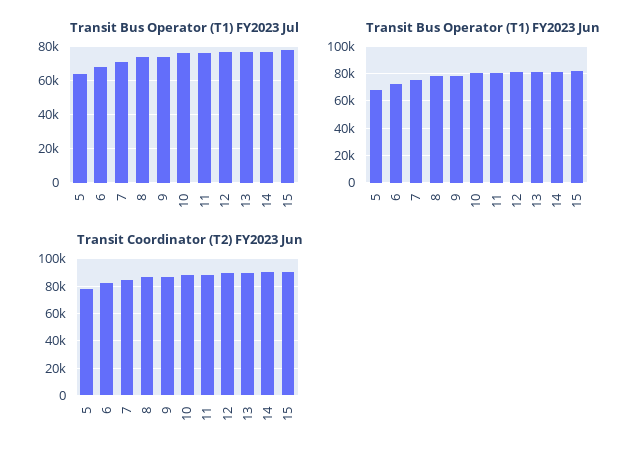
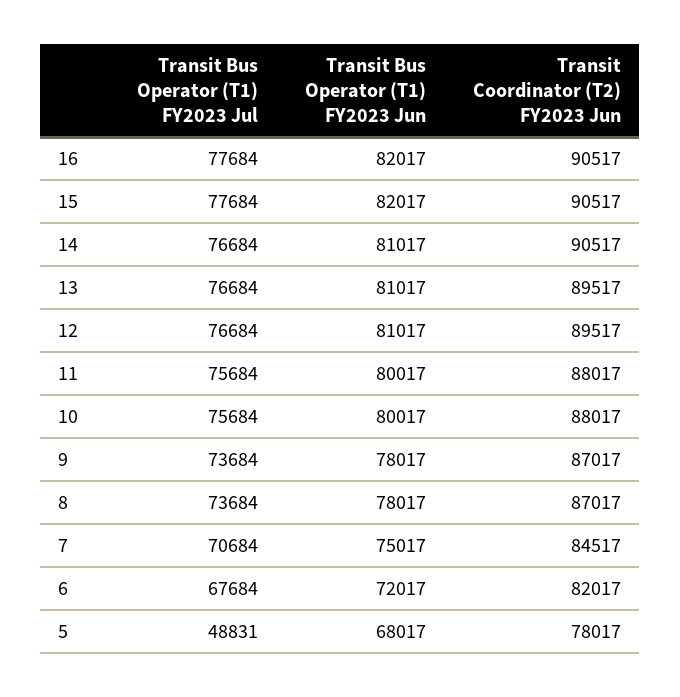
  {
    "Transit Bus Operator (T1) FY2023 Jul": {
-     "5": 65000,
+     "5": 48831,
      "6": 67684,
      "7": 70684,
      "8": 73684,
      "9": 73684,
      "10": 75684,
      "11": 75684,
      "12": 76684,
      "13": 76684,
      "14": 76684,
-     "15": 77684
+     "15": 77684,
+     "16": 77684
    },
    "Transit Bus Operator (T1) FY2023 Jun": {
      "5": 68017,
      "6": 72017,
      "7": 75017,
      "8": 78017,
      "9": 78017,
      "10": 80017,
      "11": 80017,
      "12": 81017,
      "13": 81017,
      "14": 81017,
-     "15": 82017
+     "15": 82017,
+     "16": 82017
    },
    "Transit Coordinator (T2) FY2023 Jun": {
      "5": 78017,
      "6": 82017,
      "7": 84517,
      "8": 87017,
      "9": 87017,
      "10": 88017,
      "11": 88017,
      "12": 89517,
      "13": 89517,
      "14": 90517,
-     "15": 90517
+     "15": 90517,
+     "16": 90517
    }
  }

